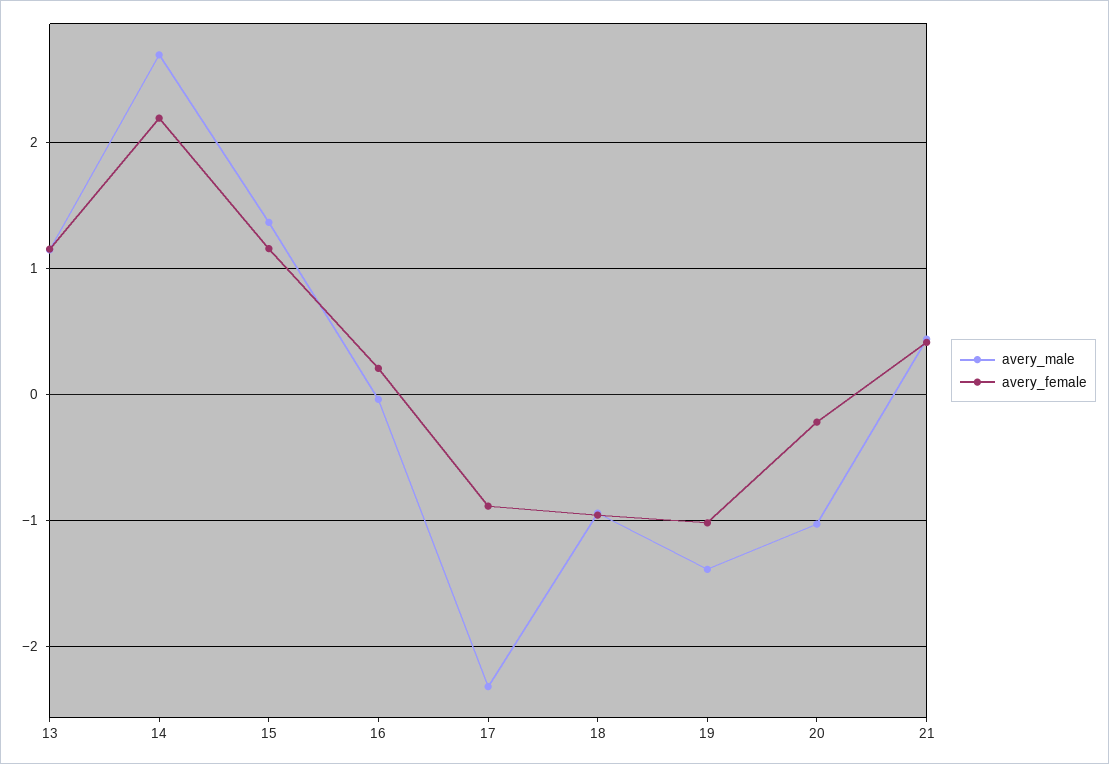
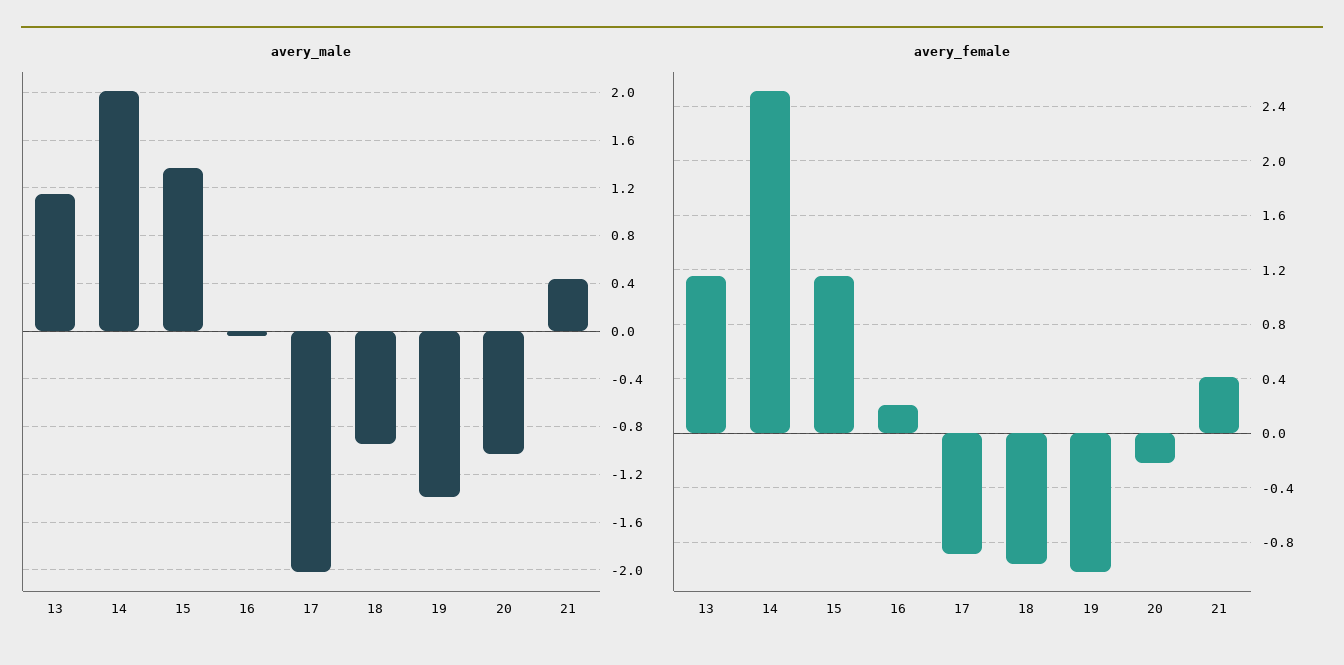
  {
    "avery_male": {
      "13": 1.1,
-     "14": 2.7,
+     "14": 2,
      "15": 1.4,
      "16": 0,
-     "17": -2.3,
+     "17": -2,
      "18": -0.9,
      "19": -1.4,
      "20": -1,
      "21": 0.4
    },
    "avery_female": {
      "13": 1.15,
-     "14": 2.2,
+     "14": 2.5,
      "15": 1.15,
      "16": 0.2,
      "17": -0.9,
      "18": -0.95,
      "19": -1,
      "20": -0.2,
      "21": 0.4
    }
  }

